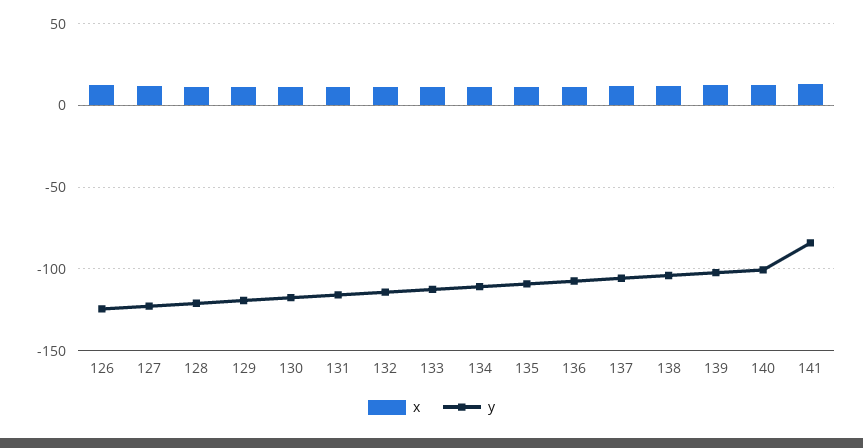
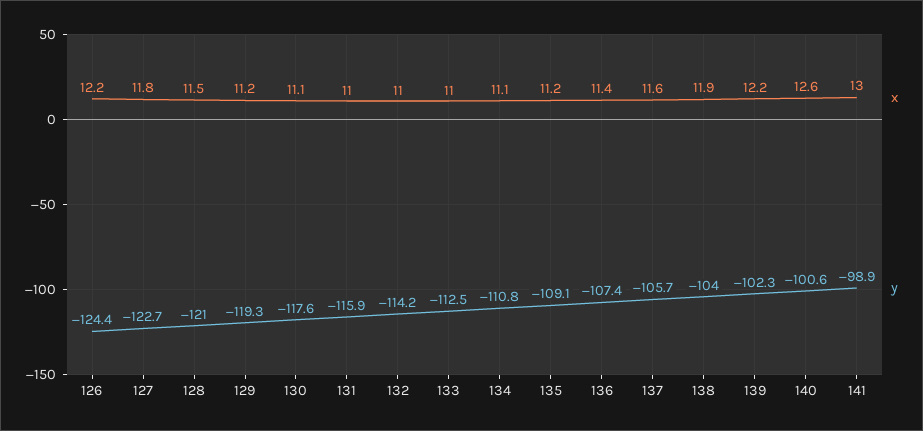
  {
    "x": {
      "126": 12.2,
      "127": 11.8,
      "128": 11.5,
      "129": 11.2,
      "130": 11.1,
      "131": 11,
      "132": 11,
      "133": 11,
      "134": 11.1,
      "135": 11.2,
      "136": 11.4,
      "137": 11.6,
      "138": 11.9,
      "139": 12.2,
      "140": 12.6,
      "141": 13
    },
    "y": {
      "126": -124.4,
      "127": -122.7,
      "128": -121,
      "129": -119.3,
      "130": -117.6,
      "131": -115.9,
      "132": -114.2,
      "133": -112.5,
      "134": -110.8,
      "135": -109.1,
      "136": -107.4,
      "137": -105.7,
      "138": -104,
      "139": -102.3,
      "140": -100.6,
-     "141": -85
+     "141": -98.9
    }
  }

